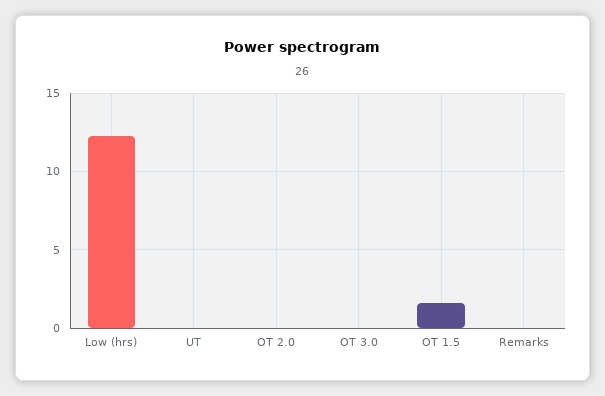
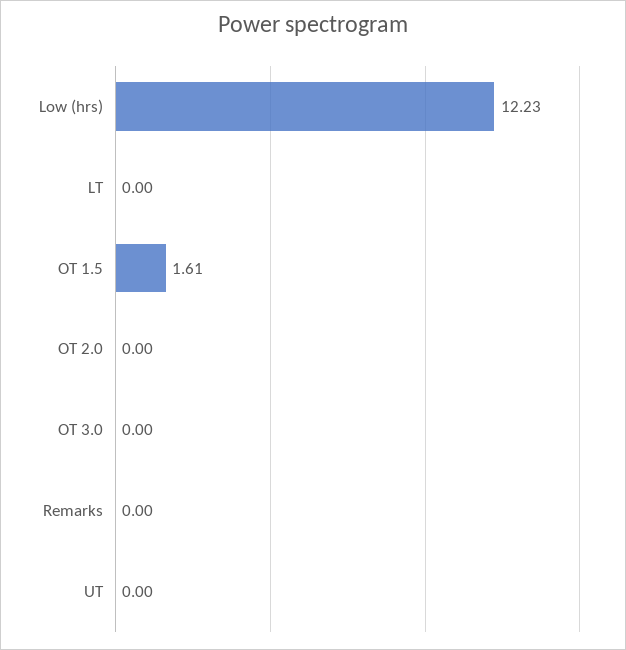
  {
    "Low (hrs)": 12.23,
    "UT": 0,
    "OT 2.0": 0,
    "OT 3.0": 0,
    "OT 1.5": 1.61,
-   "Remarks": 0
+   "Remarks": 0,
+   "LT": 0
  }

